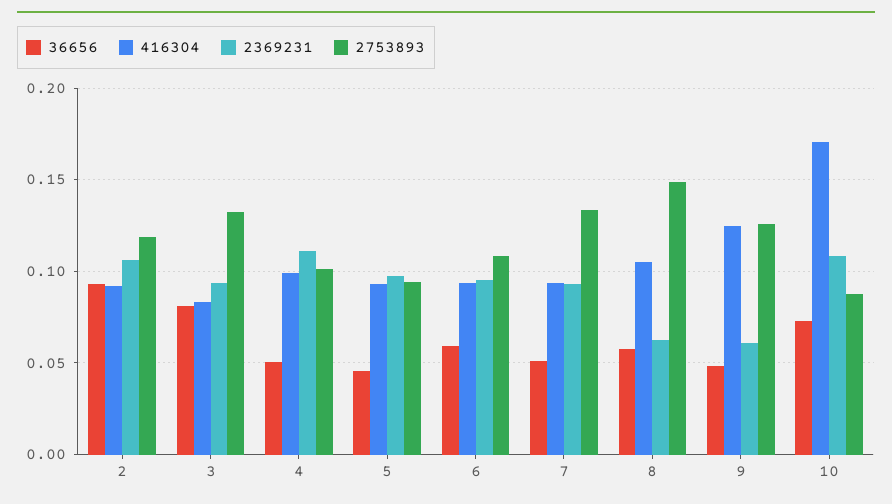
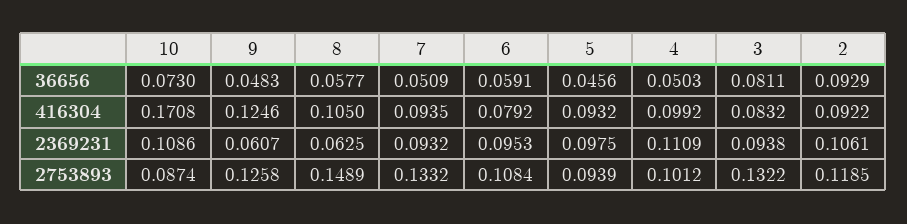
  {
    "36656": {
      "2": 0.0929,
      "3": 0.0811,
      "4": 0.0503,
      "5": 0.0456,
      "6": 0.0591,
      "7": 0.0509,
      "8": 0.0577,
      "9": 0.0483,
      "10": 0.073
    },
    "416304": {
      "2": 0.0922,
      "3": 0.0832,
      "4": 0.0992,
      "5": 0.0932,
-     "6": 0.095,
+     "6": 0.0792,
      "7": 0.0935,
      "8": 0.105,
      "9": 0.1246,
      "10": 0.1708
    },
    "2369231": {
      "2": 0.1061,
      "3": 0.0938,
      "4": 0.1109,
      "5": 0.0975,
      "6": 0.0953,
      "7": 0.0932,
      "8": 0.0625,
      "9": 0.0607,
      "10": 0.1086
    },
    "2753893": {
      "2": 0.1185,
      "3": 0.1322,
      "4": 0.1012,
      "5": 0.0939,
      "6": 0.1084,
      "7": 0.1332,
      "8": 0.1489,
      "9": 0.1258,
      "10": 0.0874
    }
  }

